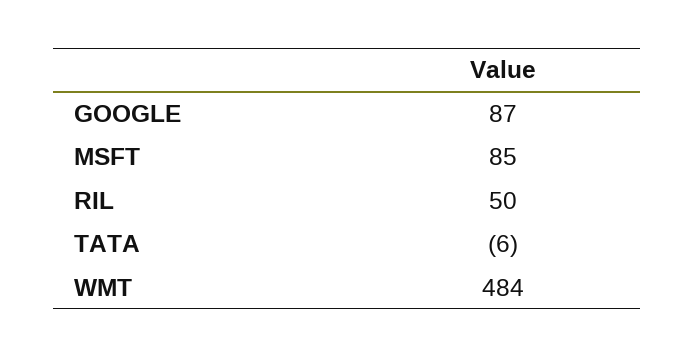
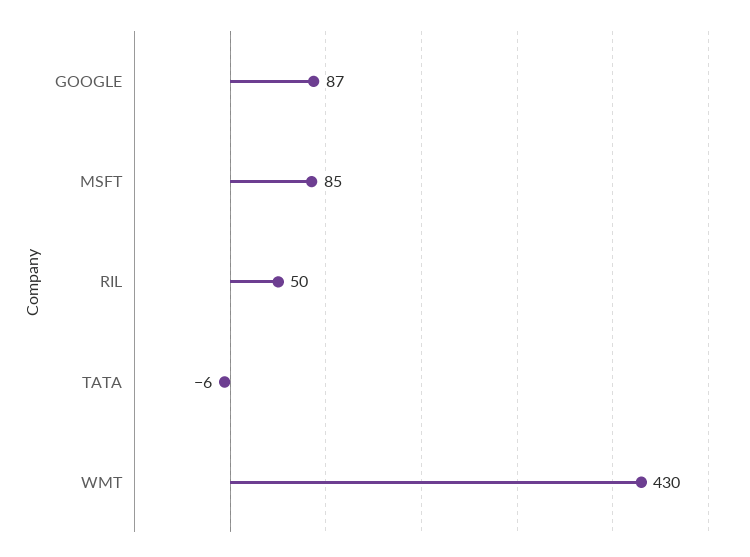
  {
    "GOOGLE": 87,
    "MSFT": 85,
    "RIL": 50,
    "TATA": -6,
-   "WMT": 484
+   "WMT": 430
  }

